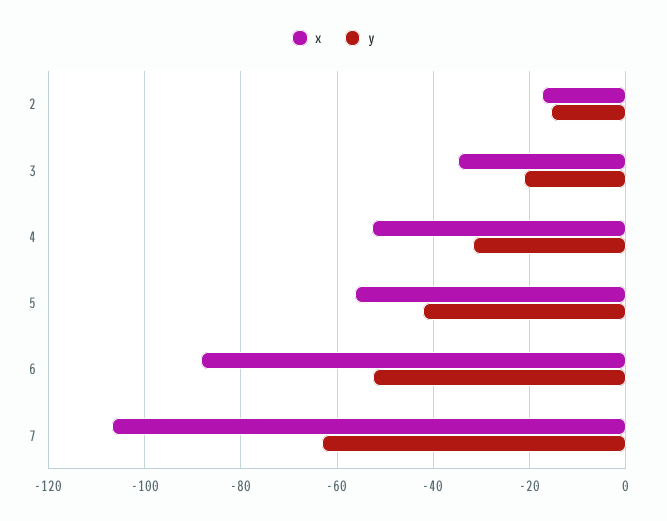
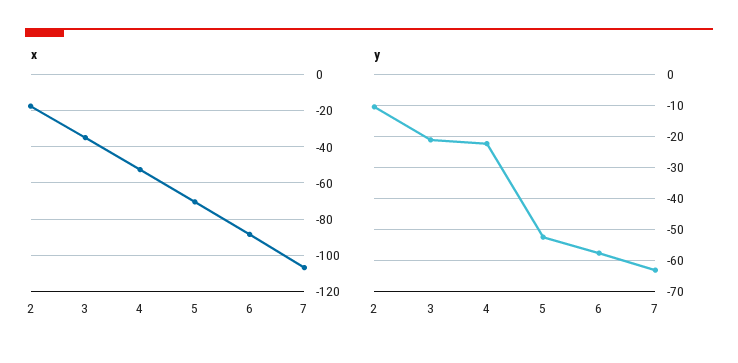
  {
    "x": {
      "2": -18,
      "3": -34,
      "4": -52,
-     "5": -56,
+     "5": -70,
      "6": -88,
      "7": -106
    },
    "y": {
-     "2": -16,
+     "2": -10,
      "3": -22,
-     "4": -32,
+     "4": -22,
-     "5": -42,
+     "5": -52,
-     "6": -52,
+     "6": -58,
      "7": -64
    }
  }

